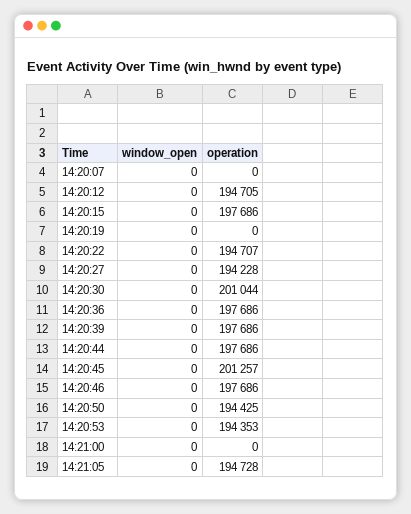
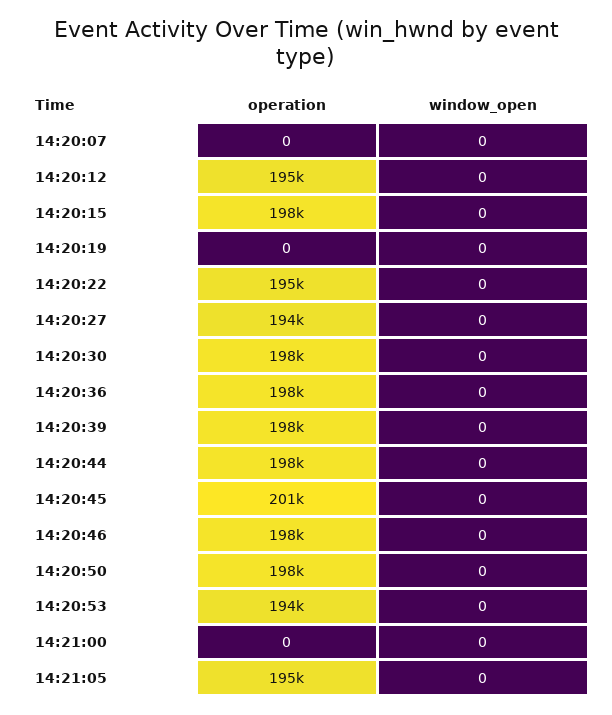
  {
    "window_open": {
      "14:20:07": 0,
      "14:20:12": 0,
      "14:20:15": 0,
      "14:20:19": 0,
      "14:20:22": 0,
      "14:20:27": 0,
      "14:20:30": 0,
      "14:20:36": 0,
      "14:20:39": 0,
      "14:20:44": 0,
      "14:20:45": 0,
      "14:20:46": 0,
      "14:20:50": 0,
      "14:20:53": 0,
      "14:21:00": 0,
      "14:21:05": 0
    },
    "operation": {
      "14:20:07": 0,
      "14:20:12": 194705,
      "14:20:15": 197686,
      "14:20:19": 0,
      "14:20:22": 194707,
      "14:20:27": 194228,
-     "14:20:30": 201044,
+     "14:20:30": 198000,
      "14:20:36": 197686,
      "14:20:39": 197686,
      "14:20:44": 197686,
      "14:20:45": 201257,
      "14:20:46": 197686,
-     "14:20:50": 194425,
+     "14:20:50": 198000,
      "14:20:53": 194353,
      "14:21:00": 0,
      "14:21:05": 194728
    }
  }

